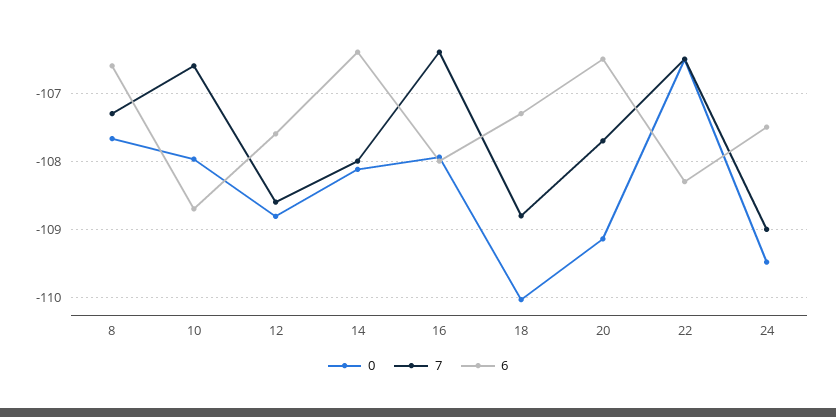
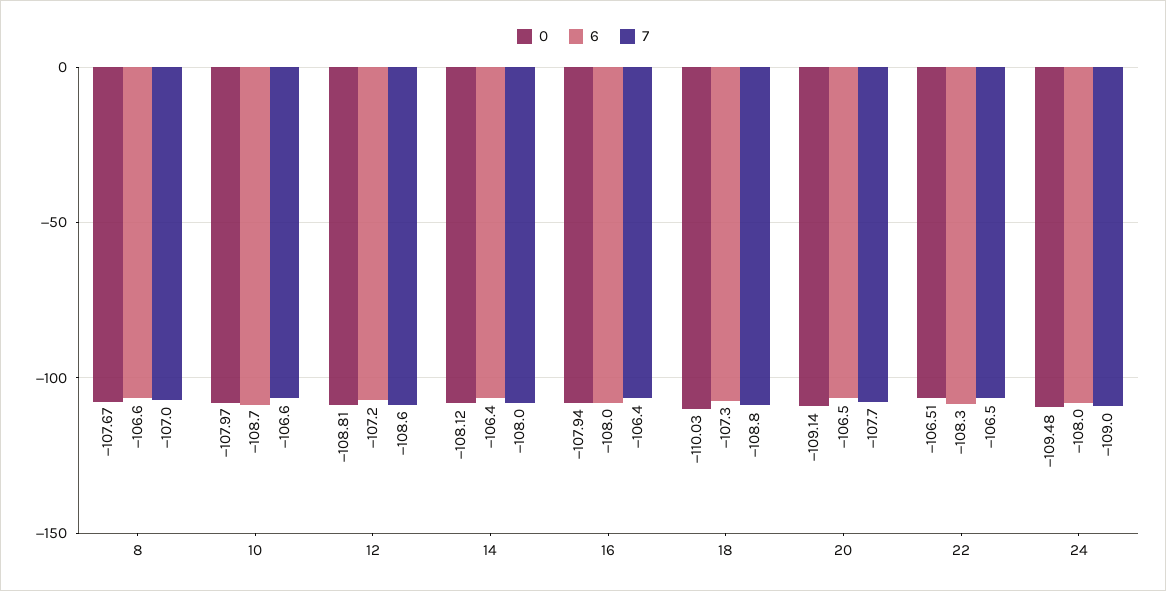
  {
    "0": {
      "8": -107.67,
      "10": -107.97,
      "12": -108.81,
      "14": -108.12,
      "16": -107.94,
      "18": -110.03,
      "20": -109.14,
      "22": -106.51,
      "24": -109.48
    },
    "7": {
-     "8": -107.3,
+     "8": -107,
      "10": -106.6,
      "12": -108.6,
      "14": -108,
      "16": -106.4,
      "18": -108.8,
      "20": -107.7,
      "22": -106.5,
      "24": -109
    },
    "6": {
      "8": -106.6,
      "10": -108.7,
-     "12": -107.6,
+     "12": -107.2,
      "14": -106.4,
      "16": -108,
      "18": -107.3,
      "20": -106.5,
      "22": -108.3,
-     "24": -107.5
+     "24": -108
    }
  }

